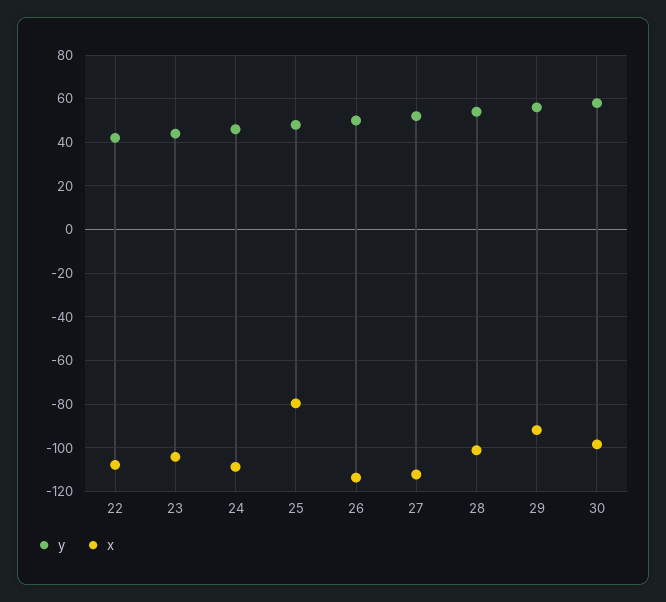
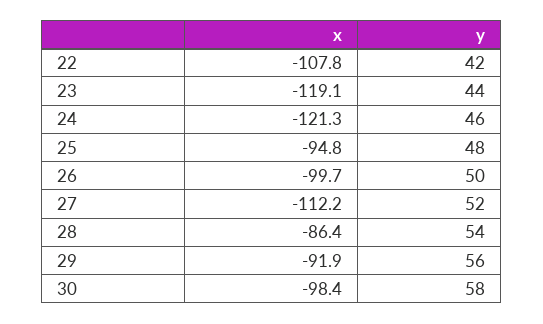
  {
    "y": {
      "22": 42,
      "23": 44,
      "24": 46,
      "25": 48,
      "26": 50,
      "27": 52,
      "28": 54,
      "29": 56,
      "30": 58
    },
    "x": {
      "22": -107.8,
-     "23": -105,
+     "23": -119.1,
-     "24": -110,
+     "24": -121.3,
-     "25": -80,
+     "25": -94.8,
-     "26": -115,
+     "26": -99.7,
      "27": -112.2,
-     "28": -100,
+     "28": -86.4,
      "29": -91.9,
      "30": -98.4
    }
  }

